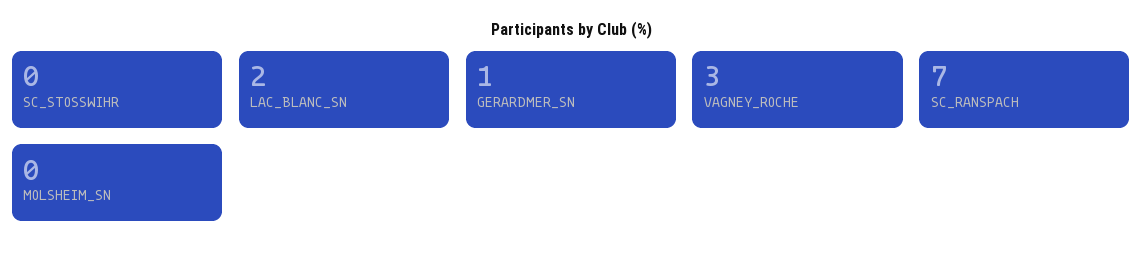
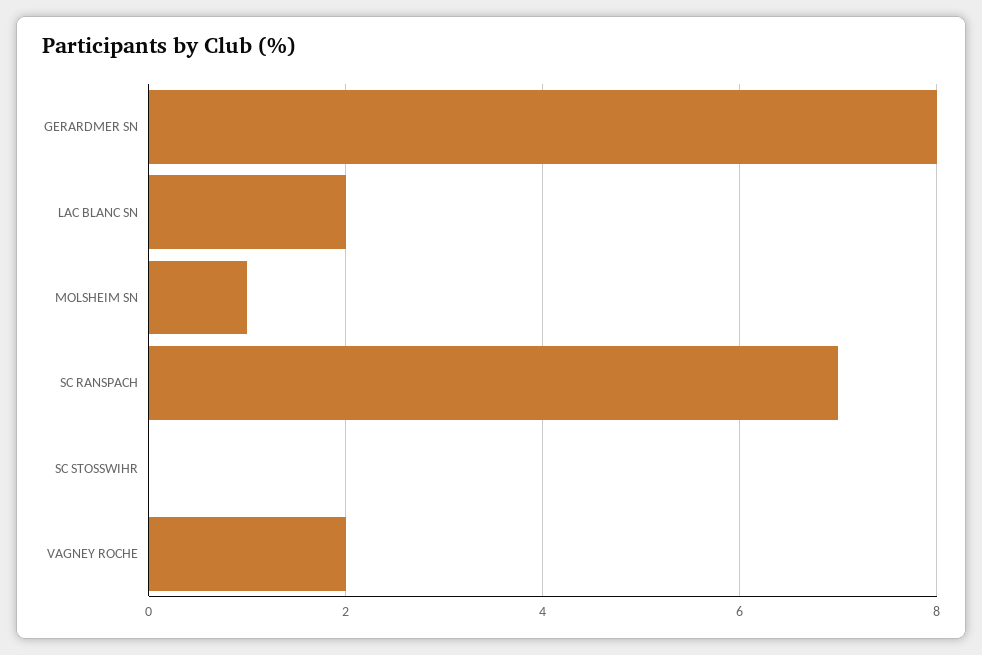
  {
    "SC_STOSSWIHR": 0,
    "LAC_BLANC_SN": 2,
-   "GERARDMER_SN": 1,
+   "GERARDMER_SN": 8,
-   "VAGNEY_ROCHE": 3,
+   "VAGNEY_ROCHE": 2,
    "SC_RANSPACH": 7,
-   "MOLSHEIM_SN": 0
+   "MOLSHEIM_SN": 1
  }

